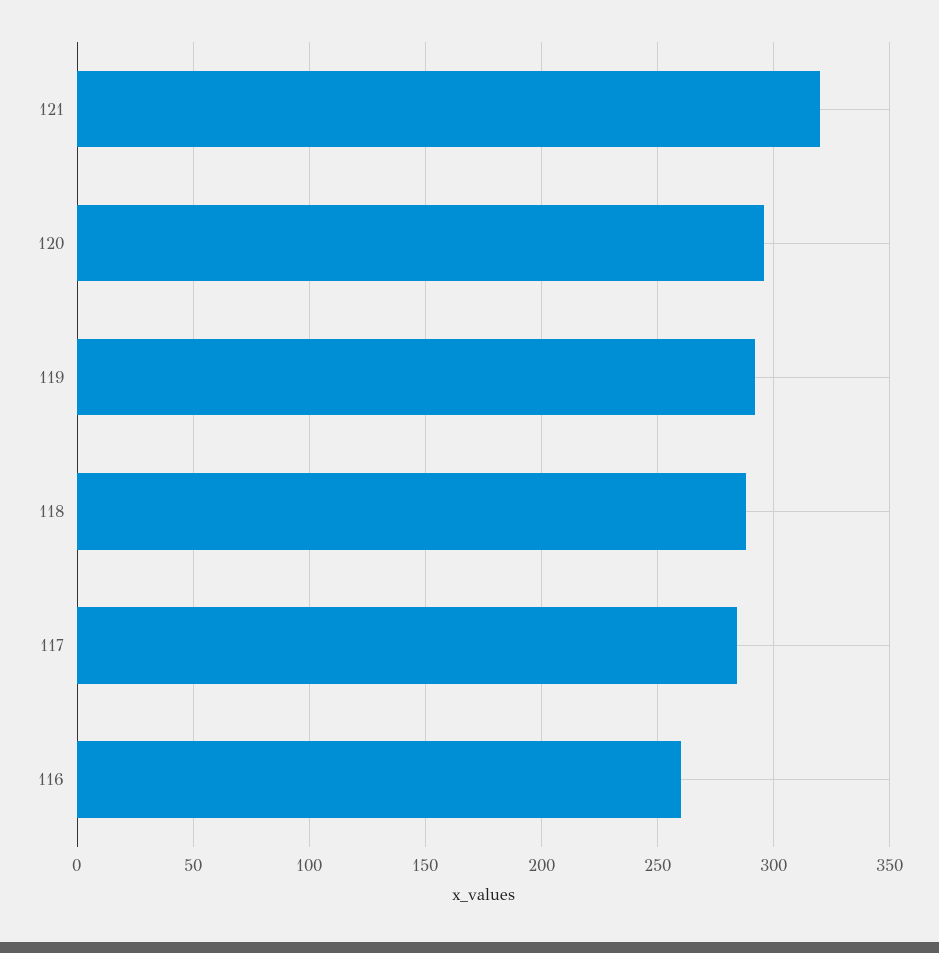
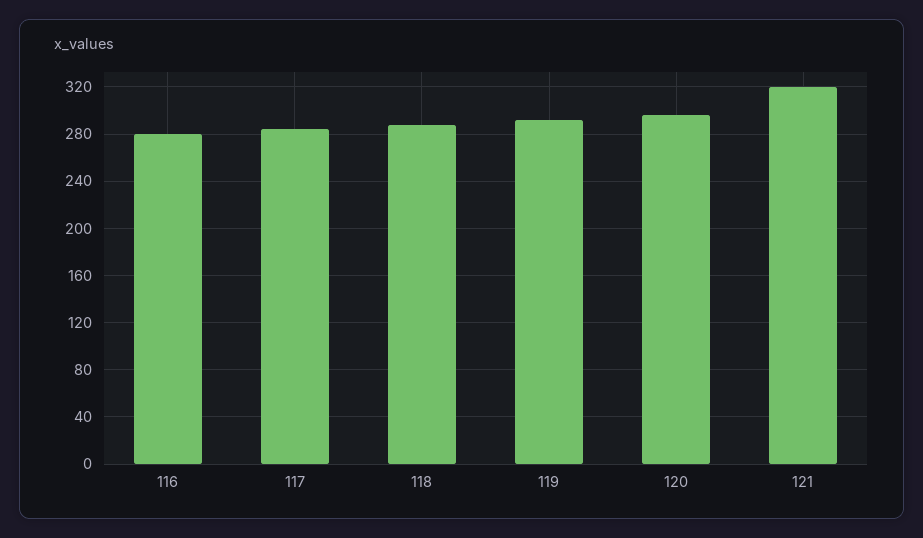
  {
    "121": 320,
    "120": 295,
    "119": 290,
    "118": 290,
    "117": 285,
-   "116": 260
+   "116": 280
  }

